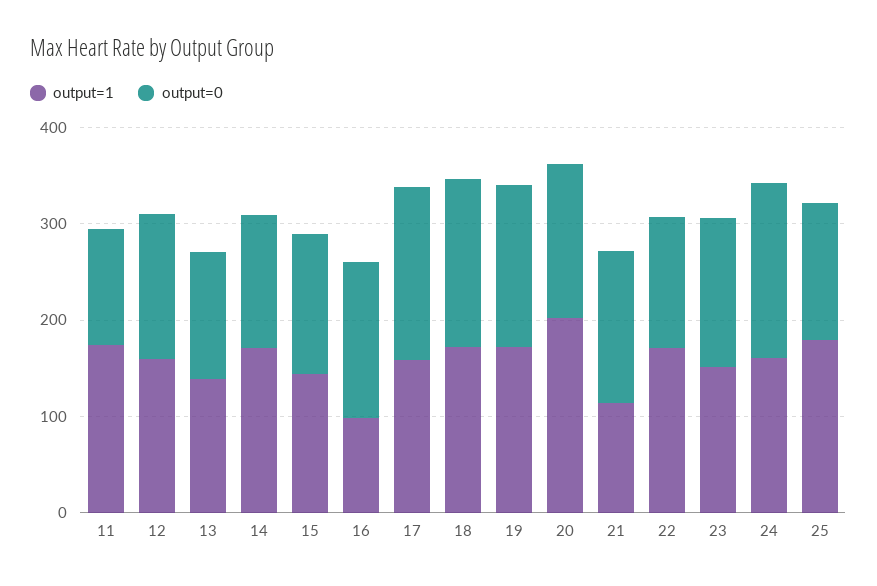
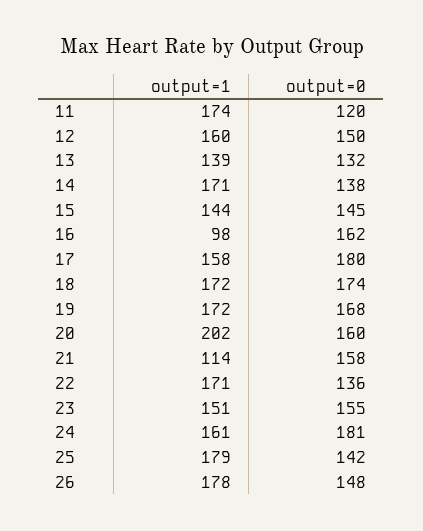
  {
    "output=1": {
      "11": 174,
      "12": 160,
      "13": 139,
      "14": 171,
      "15": 144,
      "16": 98,
      "17": 158,
      "18": 172,
      "19": 172,
      "20": 202,
      "21": 114,
      "22": 171,
      "23": 151,
      "24": 161,
-     "25": 179
+     "25": 179,
+     "26": 178
    },
    "output=0": {
      "11": 120,
      "12": 150,
      "13": 132,
      "14": 138,
      "15": 145,
      "16": 162,
      "17": 180,
      "18": 174,
      "19": 168,
      "20": 160,
      "21": 158,
      "22": 136,
      "23": 155,
      "24": 181,
-     "25": 142
+     "25": 142,
+     "26": 148
    }
  }

